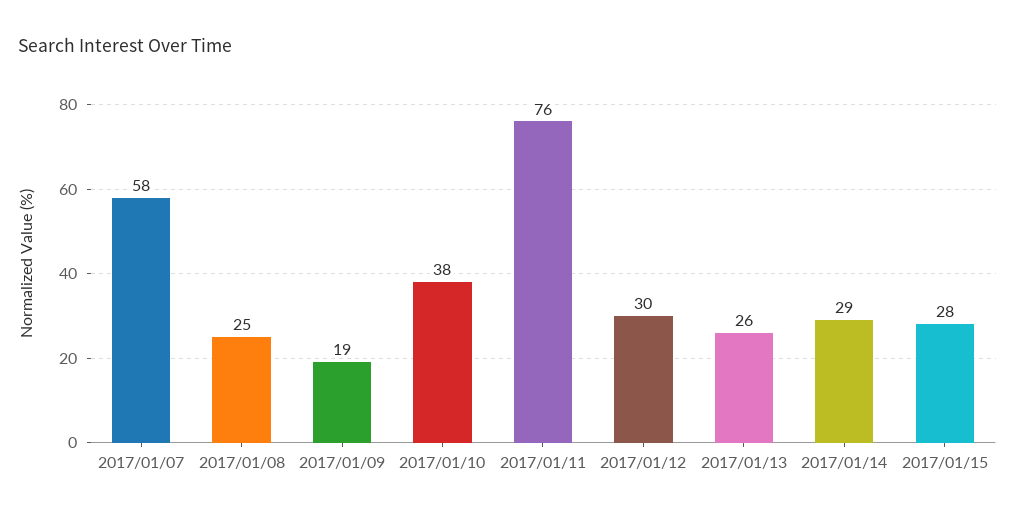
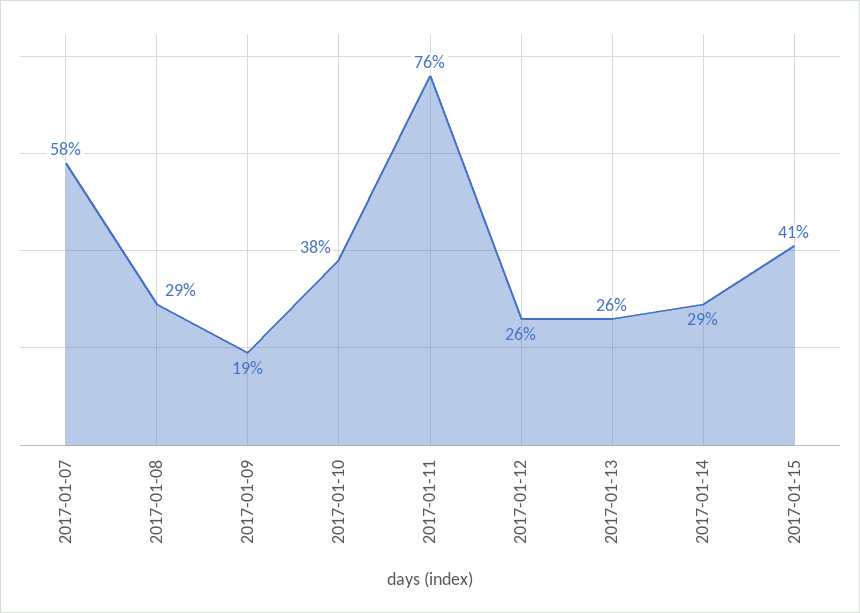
  {
    "2017/01/07": 58,
-   "2017/01/08": 25,
+   "2017/01/08": 29,
    "2017/01/09": 19,
    "2017/01/10": 38,
    "2017/01/11": 76,
-   "2017/01/12": 30,
+   "2017/01/12": 26,
    "2017/01/13": 26,
    "2017/01/14": 29,
-   "2017/01/15": 28
+   "2017/01/15": 41
  }

